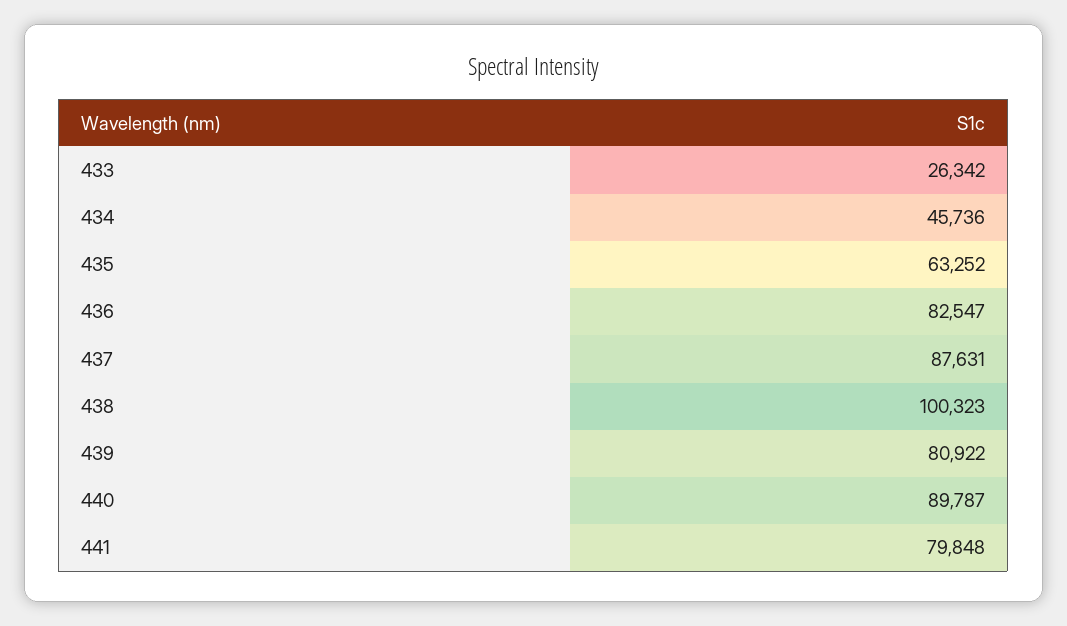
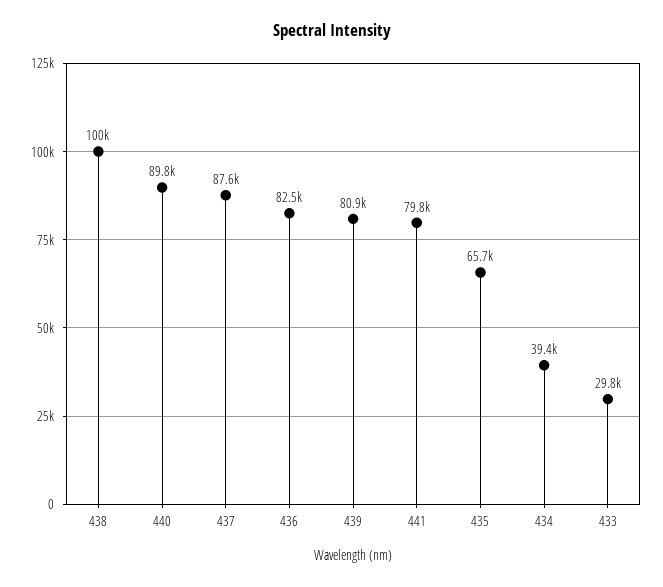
  {
-   "433": 26342,
+   "433": 29800,
-   "434": 45736,
+   "434": 39400,
-   "435": 63252,
+   "435": 65700,
    "436": 82547,
    "437": 87631,
    "438": 100323,
    "439": 80922,
    "440": 89787,
    "441": 79848
  }

